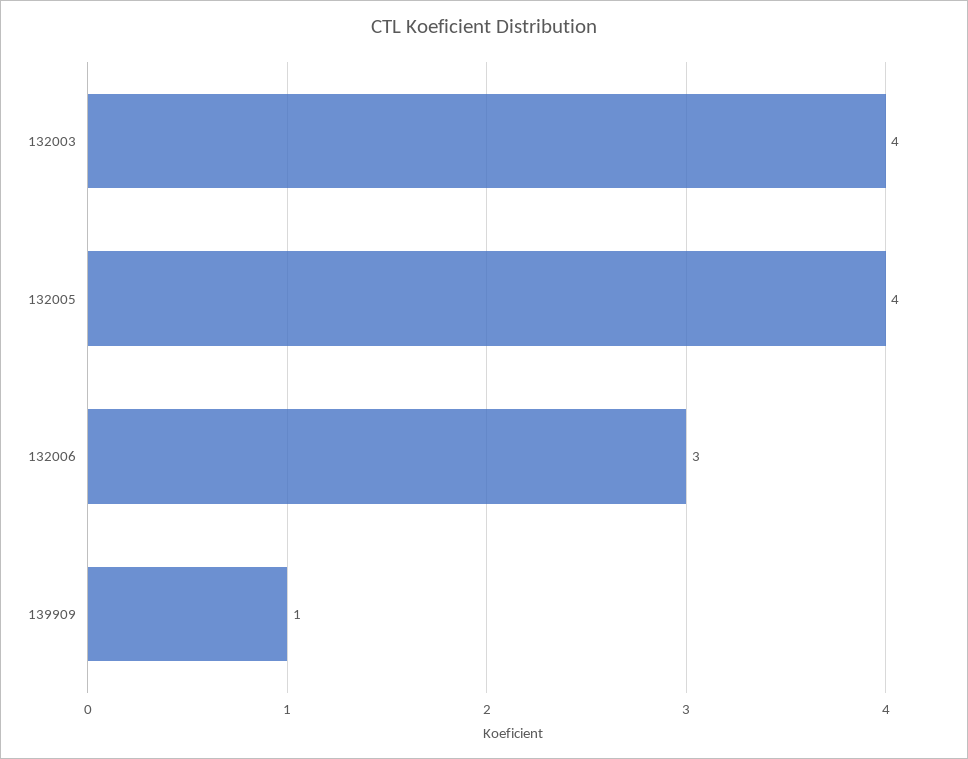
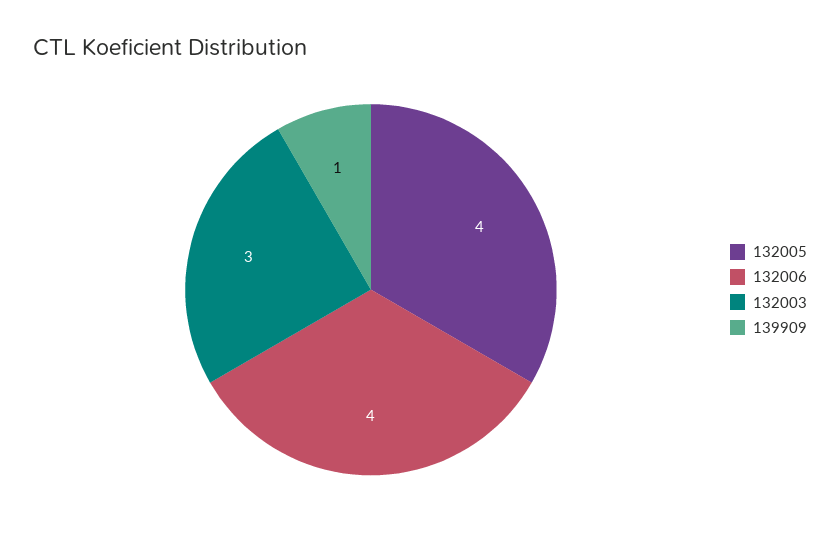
  {
-   "132003": 4,
+   "132003": 3,
    "132005": 4,
-   "132006": 3,
+   "132006": 4,
    "139909": 1
  }

